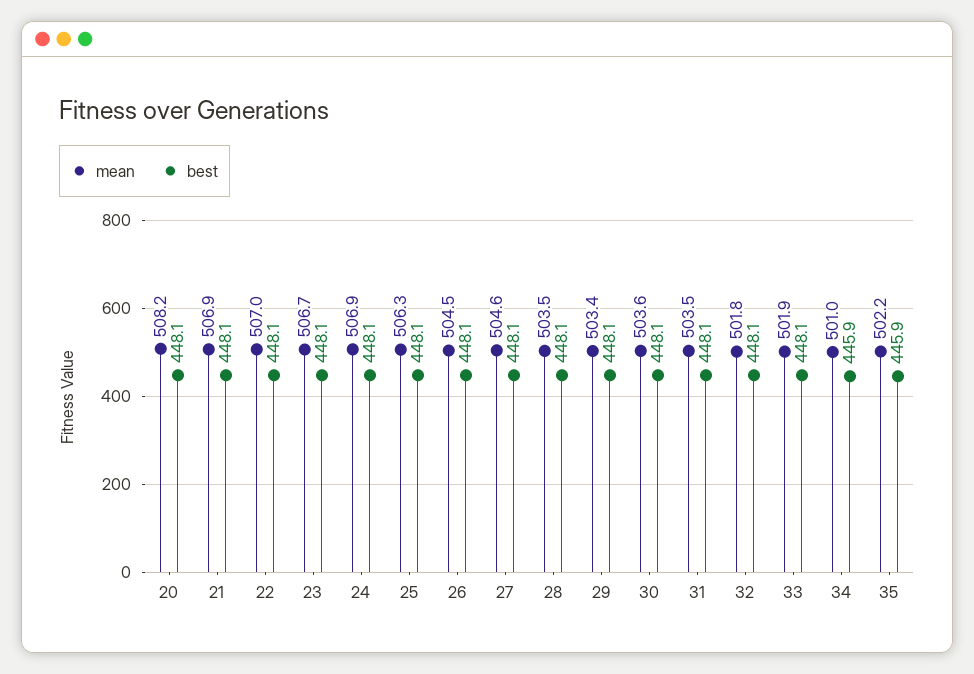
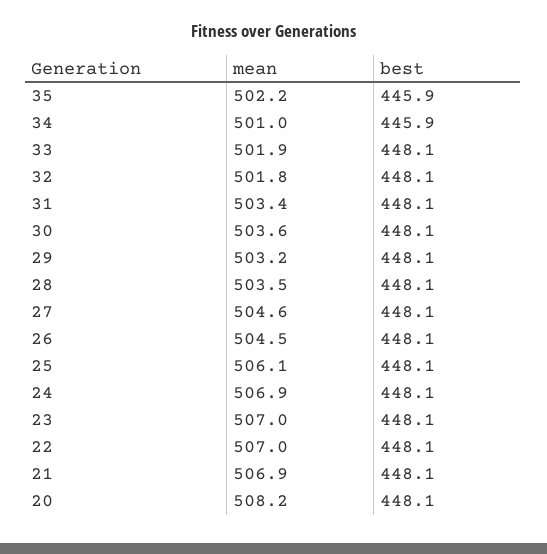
  {
    "mean": {
      "20": 508.2,
      "21": 506.9,
      "22": 507,
-     "23": 506.7,
+     "23": 507,
      "24": 506.9,
-     "25": 506.3,
+     "25": 506.1,
      "26": 504.5,
      "27": 504.6,
      "28": 503.5,
-     "29": 503.4,
+     "29": 503.2,
      "30": 503.6,
-     "31": 503.5,
+     "31": 503.4,
      "32": 501.8,
      "33": 501.9,
      "34": 501,
      "35": 502.2
    },
    "best": {
      "20": 448.1,
      "21": 448.1,
      "22": 448.1,
      "23": 448.1,
      "24": 448.1,
      "25": 448.1,
      "26": 448.1,
      "27": 448.1,
      "28": 448.1,
      "29": 448.1,
      "30": 448.1,
      "31": 448.1,
      "32": 448.1,
      "33": 448.1,
      "34": 445.9,
      "35": 445.9
    }
  }

